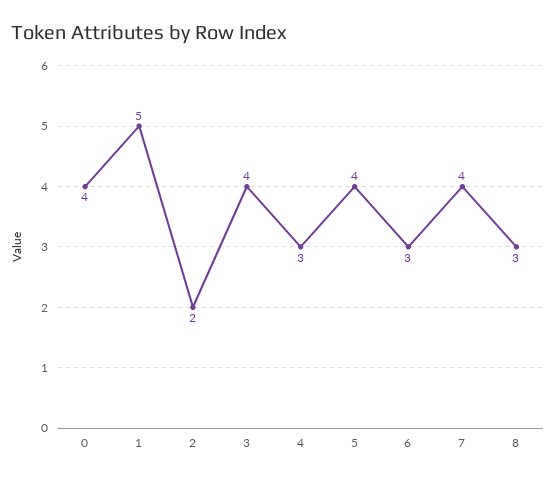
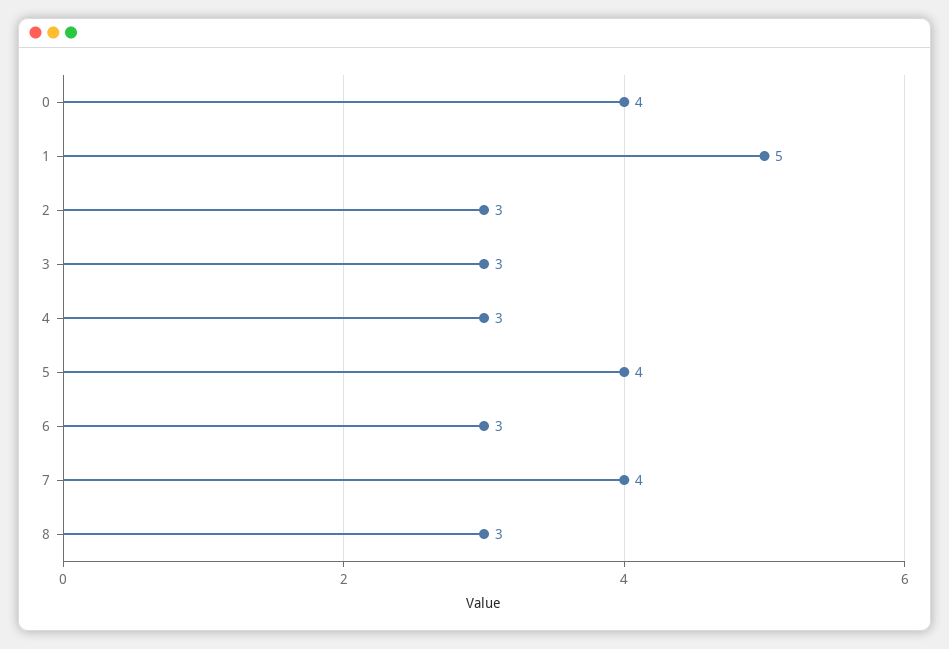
  {
    "0": 4,
    "1": 5,
-   "2": 2,
+   "2": 3,
-   "3": 4,
+   "3": 3,
    "4": 3,
    "5": 4,
    "6": 3,
    "7": 4,
    "8": 3
  }

